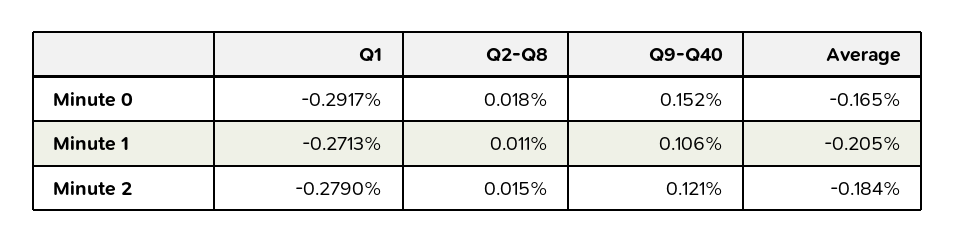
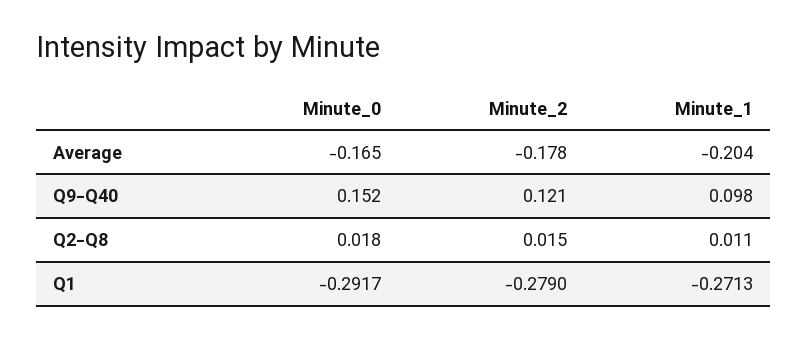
  {
    "Q1": {
      "Minute 0": -0.2917,
      "Minute 1": -0.2713,
      "Minute 2": -0.279
    },
    "Q2-Q8": {
      "Minute 0": 0.018,
      "Minute 1": 0.011,
      "Minute 2": 0.015
    },
    "Q9-Q40": {
      "Minute 0": 0.152,
-     "Minute 1": 0.106,
+     "Minute 1": 0.098,
      "Minute 2": 0.121
    },
    "Average": {
      "Minute 0": -0.165,
-     "Minute 1": -0.205,
+     "Minute 1": -0.204,
-     "Minute 2": -0.184
+     "Minute 2": -0.178
    }
  }

